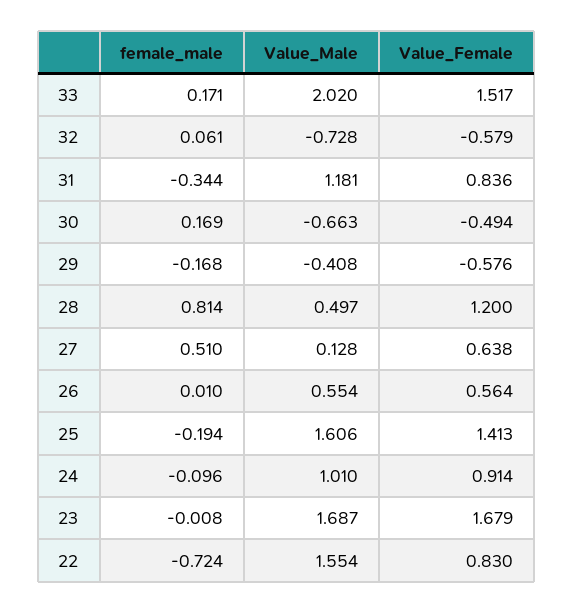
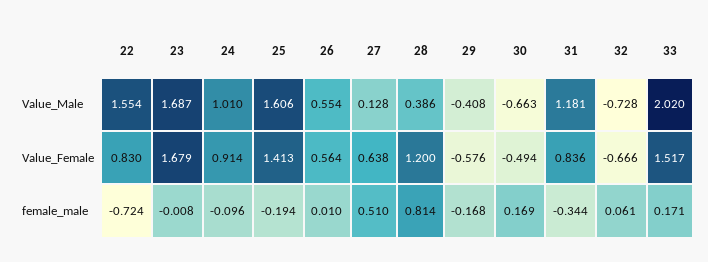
  {
    "female_male": {
      "33": 0.171,
      "32": 0.061,
      "31": -0.344,
      "30": 0.169,
      "29": -0.168,
      "28": 0.814,
      "27": 0.51,
      "26": 0.01,
      "25": -0.194,
      "24": -0.096,
      "23": -0.008,
      "22": -0.724
    },
    "Value_Male": {
      "33": 2.02,
      "32": -0.728,
      "31": 1.181,
      "30": -0.663,
      "29": -0.408,
-     "28": 0.497,
+     "28": 0.386,
      "27": 0.128,
      "26": 0.554,
      "25": 1.606,
      "24": 1.01,
      "23": 1.687,
      "22": 1.554
    },
    "Value_Female": {
      "33": 1.517,
-     "32": -0.579,
+     "32": -0.666,
      "31": 0.836,
      "30": -0.494,
      "29": -0.576,
      "28": 1.2,
      "27": 0.638,
      "26": 0.564,
      "25": 1.413,
      "24": 0.914,
      "23": 1.679,
      "22": 0.83
    }
  }

